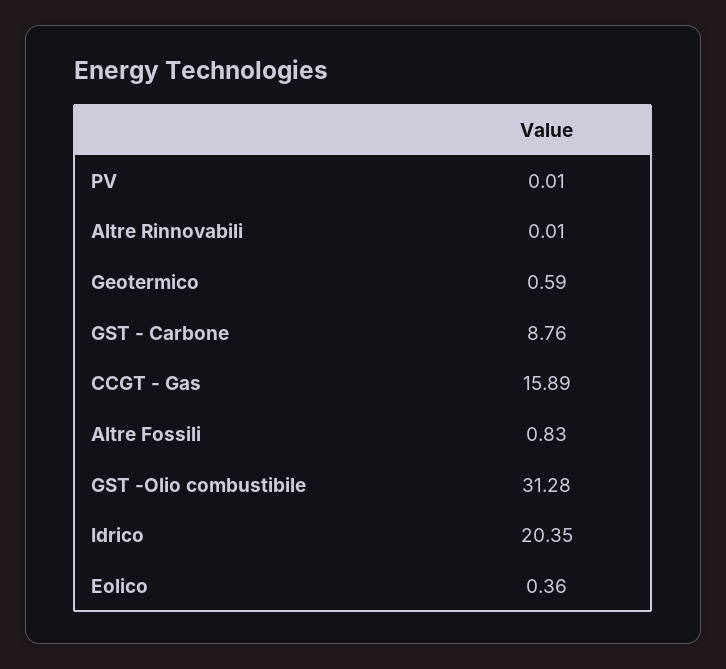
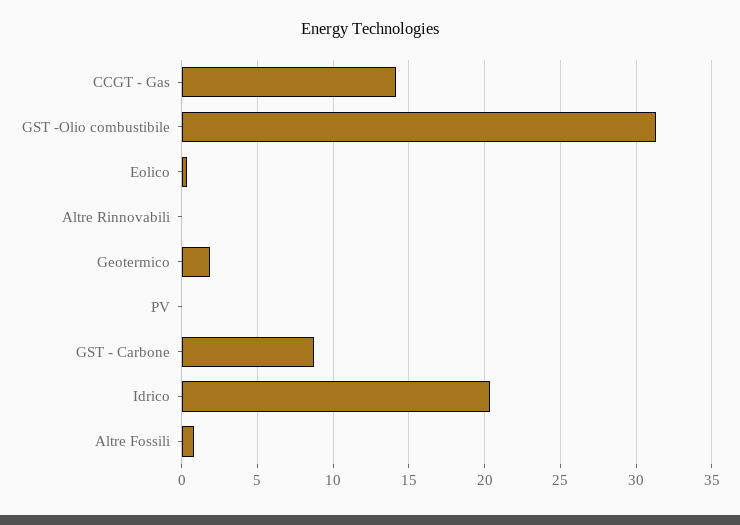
  {
    "PV": 0.01,
    "Altre Rinnovabili": 0.01,
-   "Geotermico": 0.59,
+   "Geotermico": 2,
    "GST - Carbone": 8.76,
-   "CCGT - Gas": 15.89,
+   "CCGT - Gas": 14,
    "Altre Fossili": 0.83,
    "GST -Olio combustibile": 31.28,
    "Idrico": 20.35,
    "Eolico": 0.36
  }

